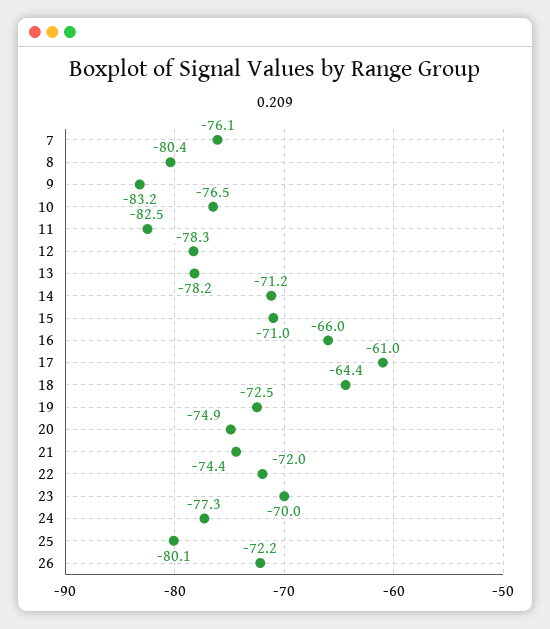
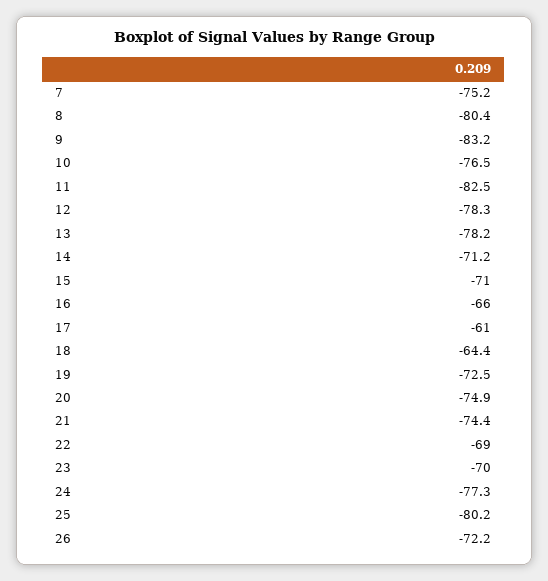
  {
-   "7": -76.1,
+   "7": -75.2,
    "8": -80.4,
    "9": -83.2,
    "10": -76.5,
    "11": -82.5,
    "12": -78.3,
    "13": -78.2,
    "14": -71.2,
    "15": -71,
    "16": -66,
    "17": -61,
    "18": -64.4,
    "19": -72.5,
    "20": -74.9,
    "21": -74.4,
-   "22": -72,
+   "22": -69,
    "23": -70,
    "24": -77.3,
-   "25": -80.1,
+   "25": -80.2,
    "26": -72.2
  }

